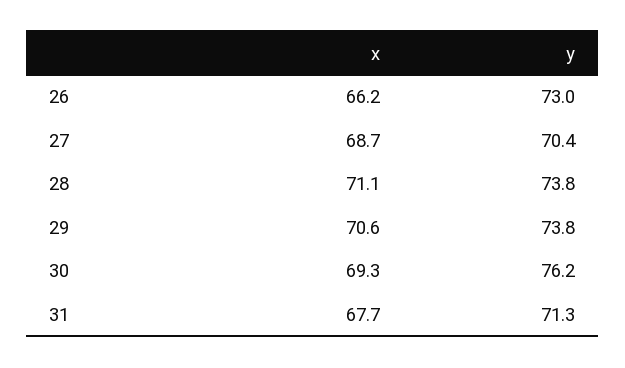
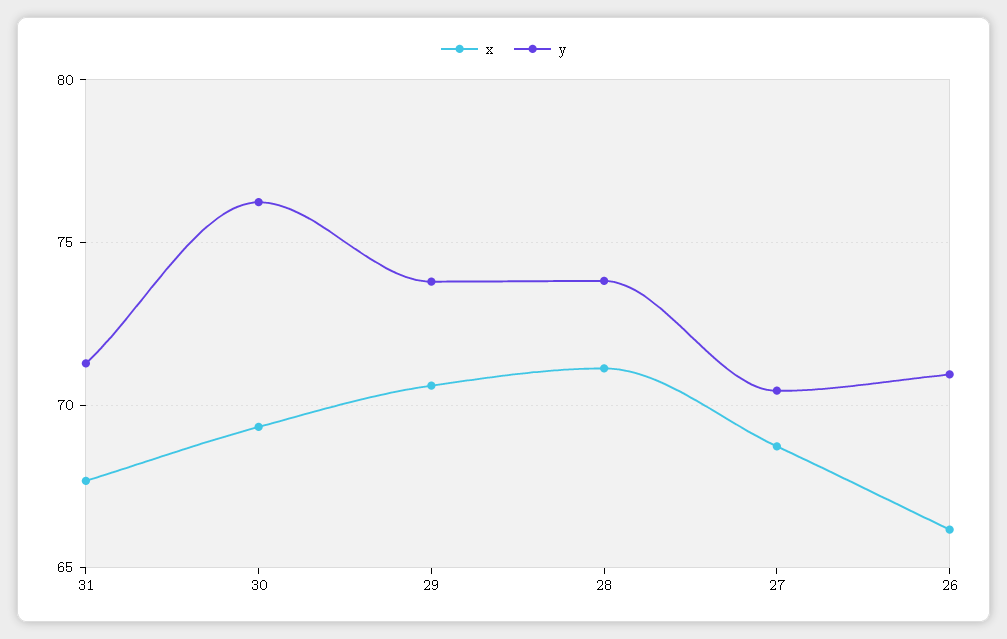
  {
    "x": {
      "26": 66.2,
      "27": 68.7,
      "28": 71.1,
      "29": 70.6,
      "30": 69.3,
      "31": 67.7
    },
    "y": {
-     "26": 73,
+     "26": 71,
      "27": 70.4,
      "28": 73.8,
      "29": 73.8,
      "30": 76.2,
      "31": 71.3
    }
  }

